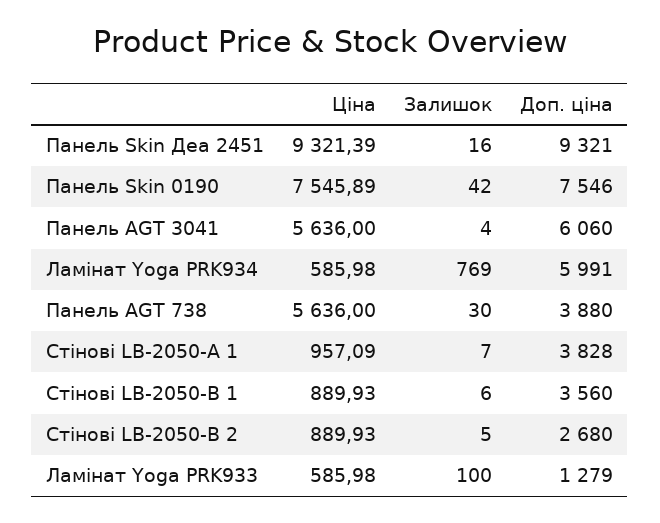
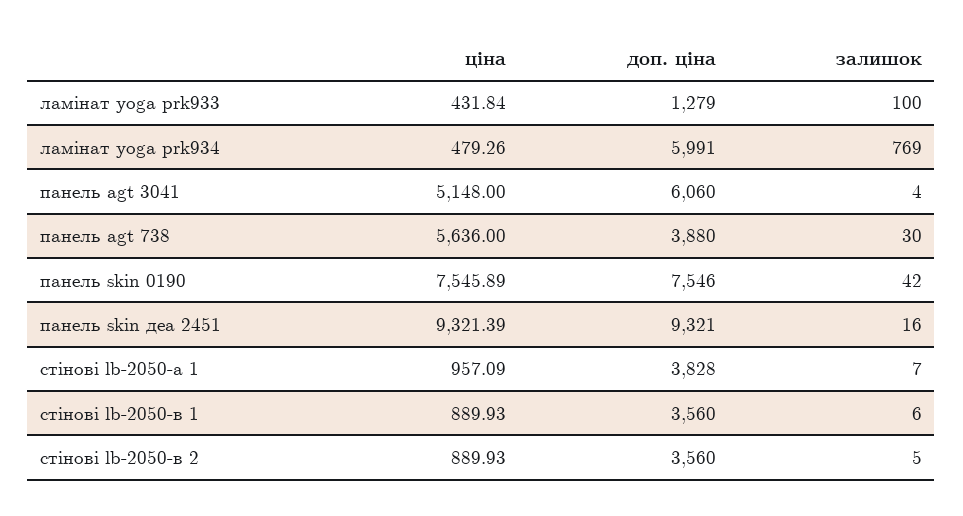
  {
    "Ціна": {
      "Панель Skin Деа 2451": 9321.39,
      "Панель Skin 0190": 7545.89,
-     "Панель AGT 3041": 5636,
+     "Панель AGT 3041": 5148,
-     "Ламінат Yoga PRK934": 585.98,
+     "Ламінат Yoga PRK934": 479.26,
      "Панель AGT 738": 5636,
      "Стінові LB-2050-А 1": 957.09,
      "Стінові LB-2050-В 1": 889.93,
      "Стінові LB-2050-В 2": 889.93,
-     "Ламінат Yoga PRK933": 585.98
+     "Ламінат Yoga PRK933": 431.84
    },
    "Залишок": {
      "Панель Skin Деа 2451": 16,
      "Панель Skin 0190": 42,
      "Панель AGT 3041": 4,
      "Ламінат Yoga PRK934": 769,
      "Панель AGT 738": 30,
      "Стінові LB-2050-А 1": 7,
      "Стінові LB-2050-В 1": 6,
      "Стінові LB-2050-В 2": 5,
      "Ламінат Yoga PRK933": 100
    },
    "Доп. ціна": {
      "Панель Skin Деа 2451": 9321,
      "Панель Skin 0190": 7546,
      "Панель AGT 3041": 6060,
      "Ламінат Yoga PRK934": 5991,
      "Панель AGT 738": 3880,
      "Стінові LB-2050-А 1": 3828,
      "Стінові LB-2050-В 1": 3560,
-     "Стінові LB-2050-В 2": 2680,
+     "Стінові LB-2050-В 2": 3560,
      "Ламінат Yoga PRK933": 1279
    }
  }

